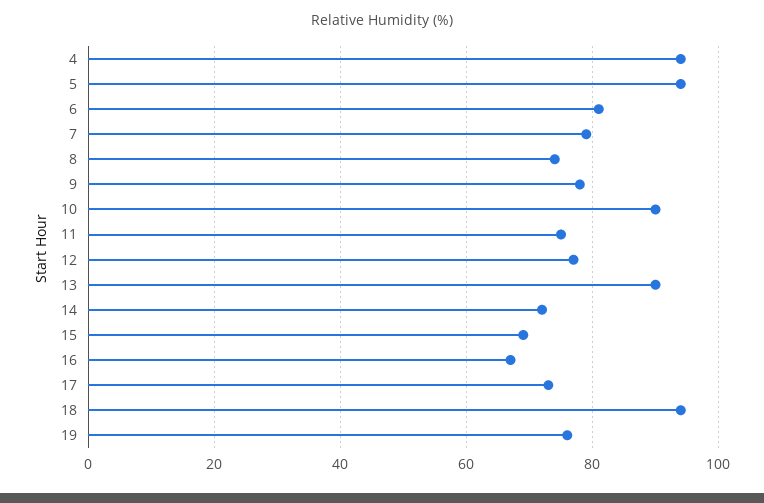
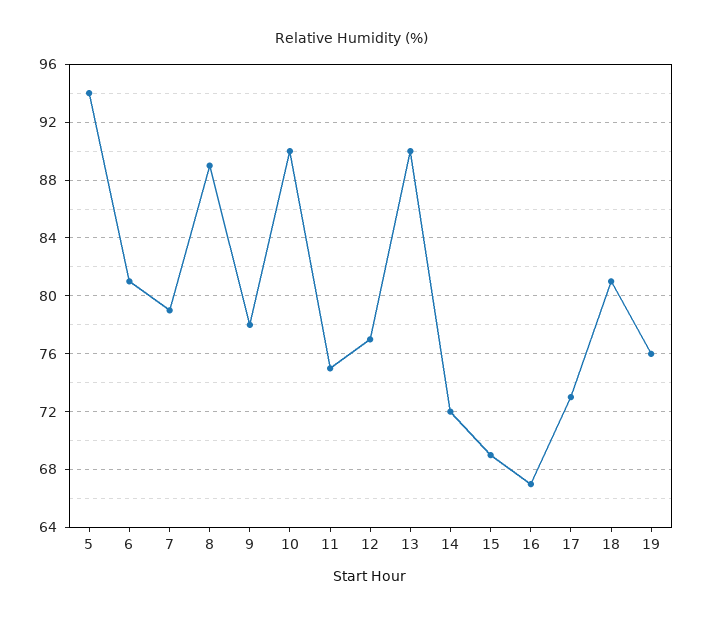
  {
-   "4": 95,
    "5": 94,
    "6": 81,
    "7": 79,
-   "8": 75,
+   "8": 89,
    "9": 78,
    "10": 90,
    "11": 75,
    "12": 77,
    "13": 90,
    "14": 72,
    "15": 69,
    "16": 67,
    "17": 73,
-   "18": 95,
+   "18": 81,
    "19": 76
  }

